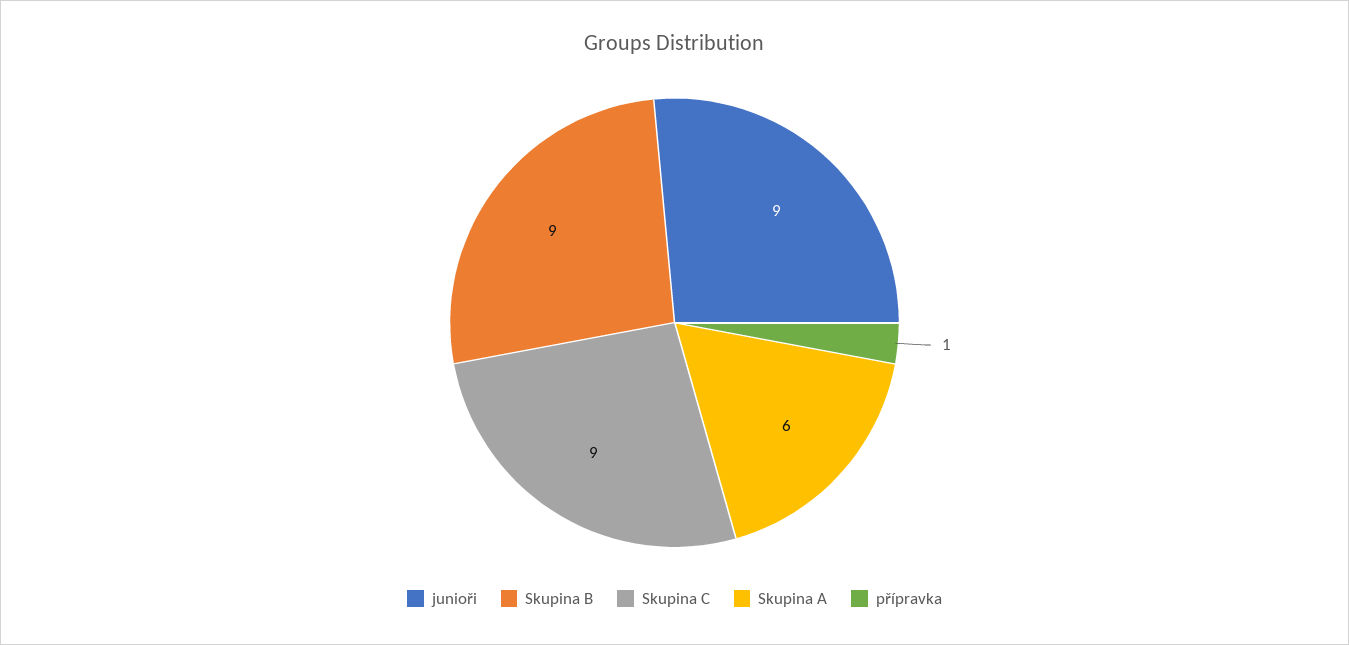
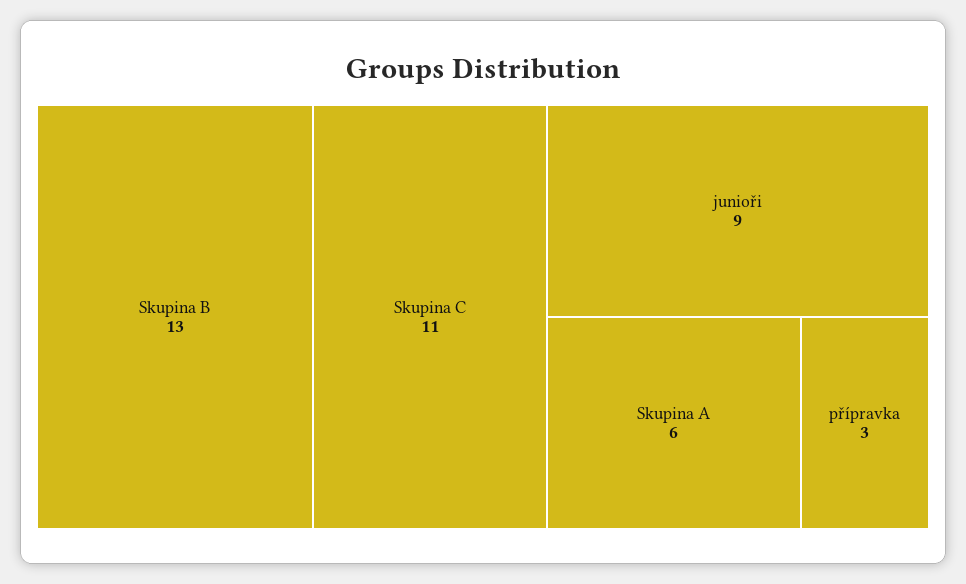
  {
    "junioři": 9,
-   "Skupina B": 9,
+   "Skupina B": 13,
-   "Skupina C": 9,
+   "Skupina C": 11,
    "Skupina A": 6,
-   "přípravka": 1
+   "přípravka": 3
  }

